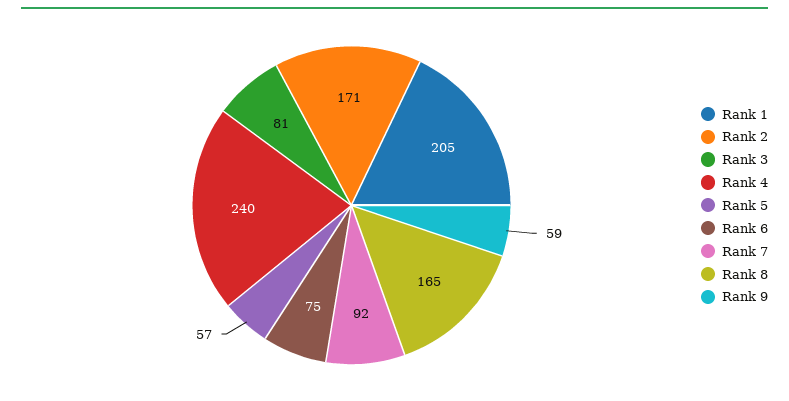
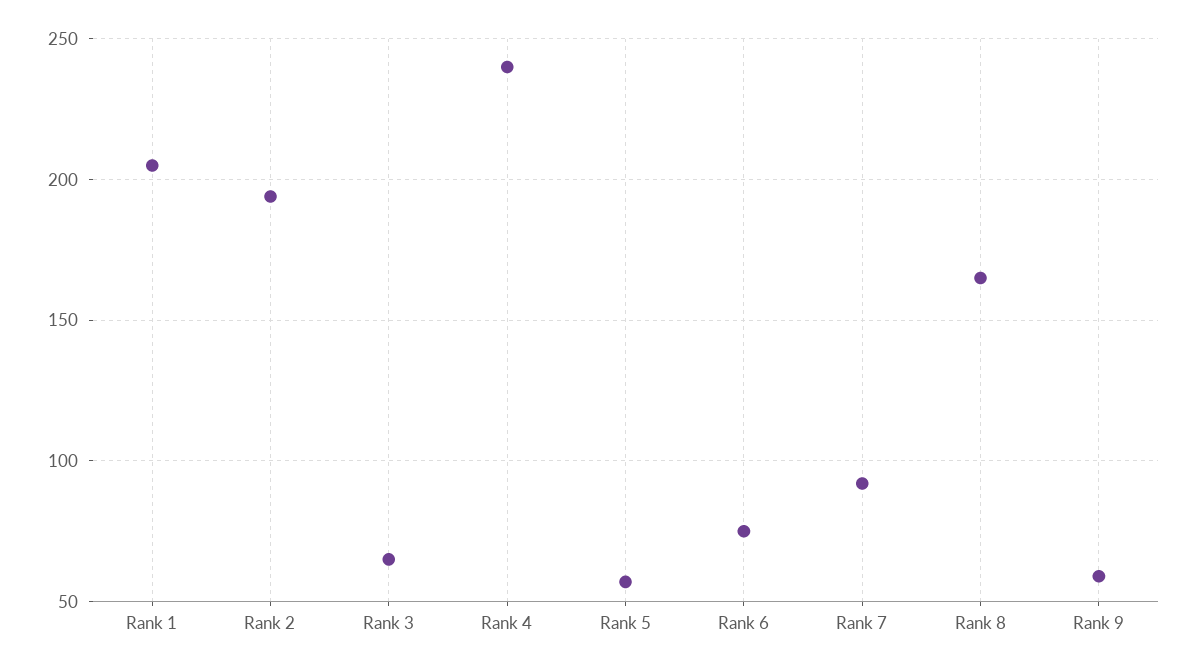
  {
    "Rank 1": 205,
-   "Rank 2": 171,
+   "Rank 2": 195,
-   "Rank 3": 81,
+   "Rank 3": 65,
    "Rank 4": 240,
    "Rank 5": 57,
    "Rank 6": 75,
    "Rank 7": 92,
    "Rank 8": 165,
    "Rank 9": 59
  }

